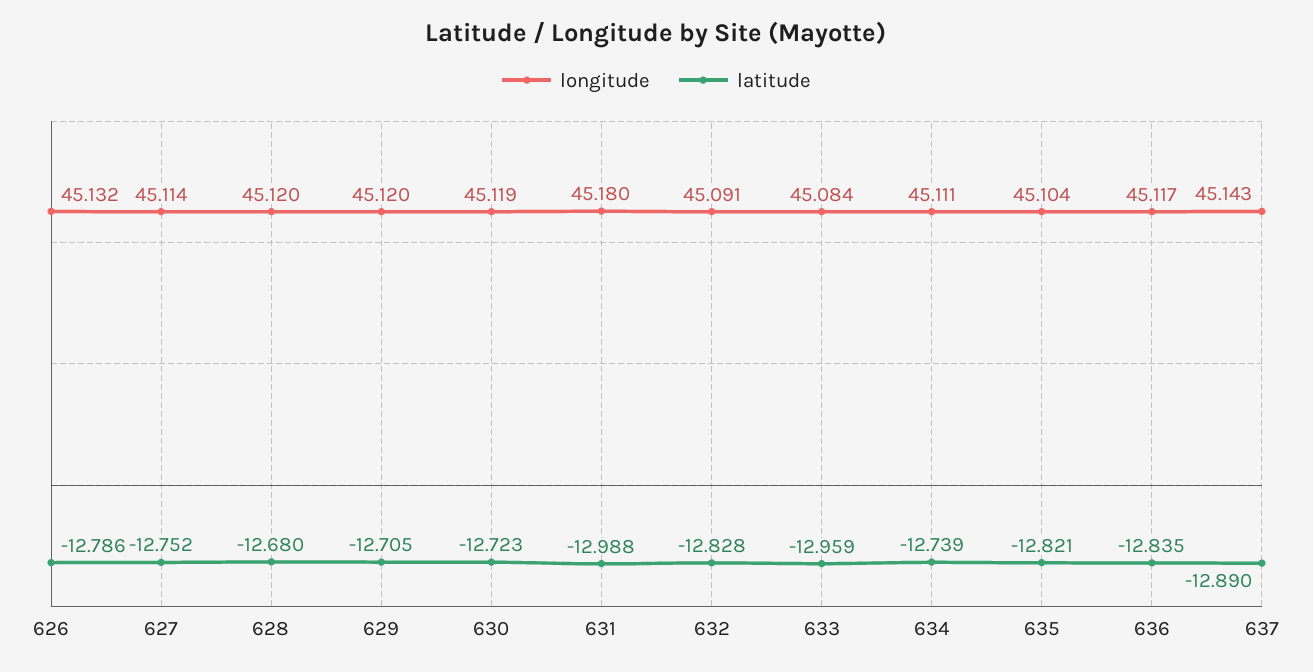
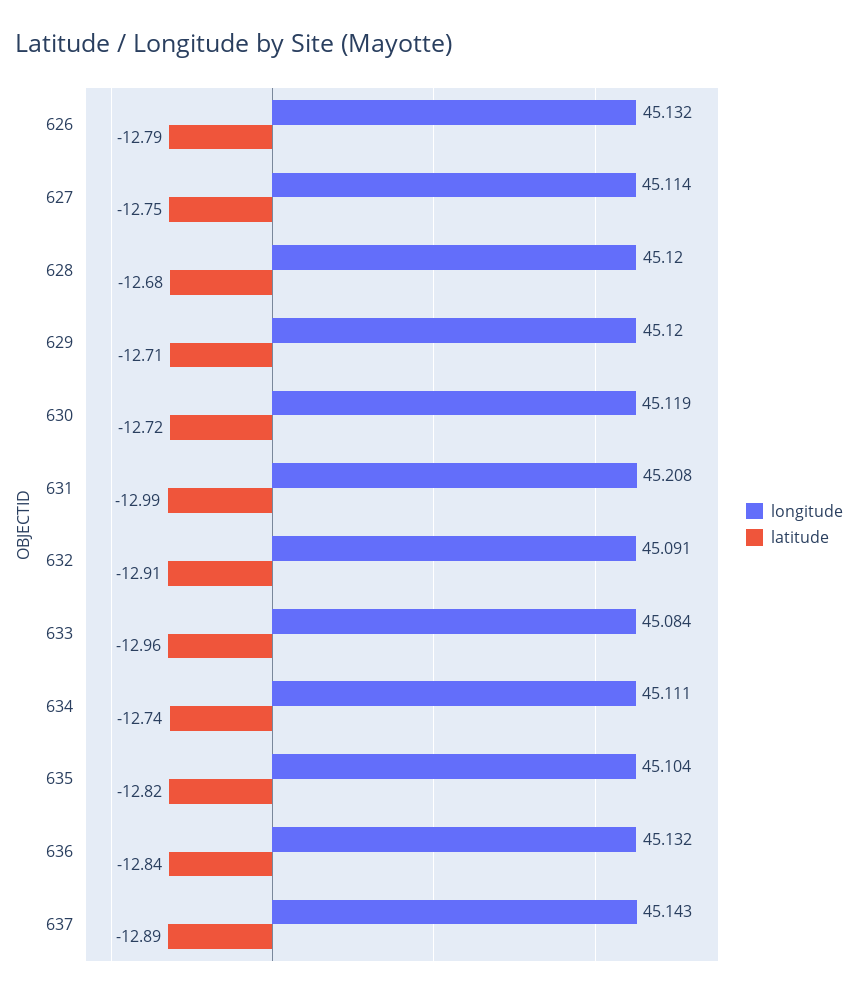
  {
    "longitude": {
      "626": 45.132,
      "627": 45.114,
      "628": 45.12,
      "629": 45.12,
      "630": 45.119,
-     "631": 45.18,
+     "631": 45.208,
      "632": 45.091,
      "633": 45.084,
      "634": 45.111,
      "635": 45.104,
-     "636": 45.117,
+     "636": 45.132,
      "637": 45.143
    },
    "latitude": {
      "626": -12.786,
      "627": -12.752,
      "628": -12.68,
      "629": -12.705,
      "630": -12.723,
      "631": -12.988,
-     "632": -12.828,
+     "632": -12.91,
      "633": -12.959,
      "634": -12.739,
      "635": -12.821,
      "636": -12.835,
      "637": -12.89
    }
  }

